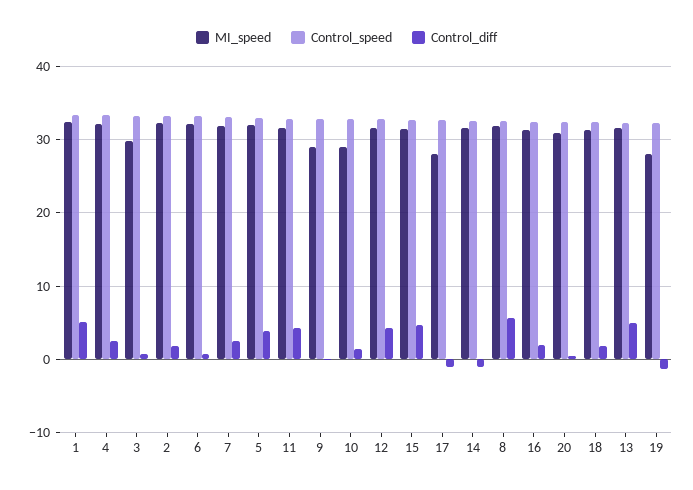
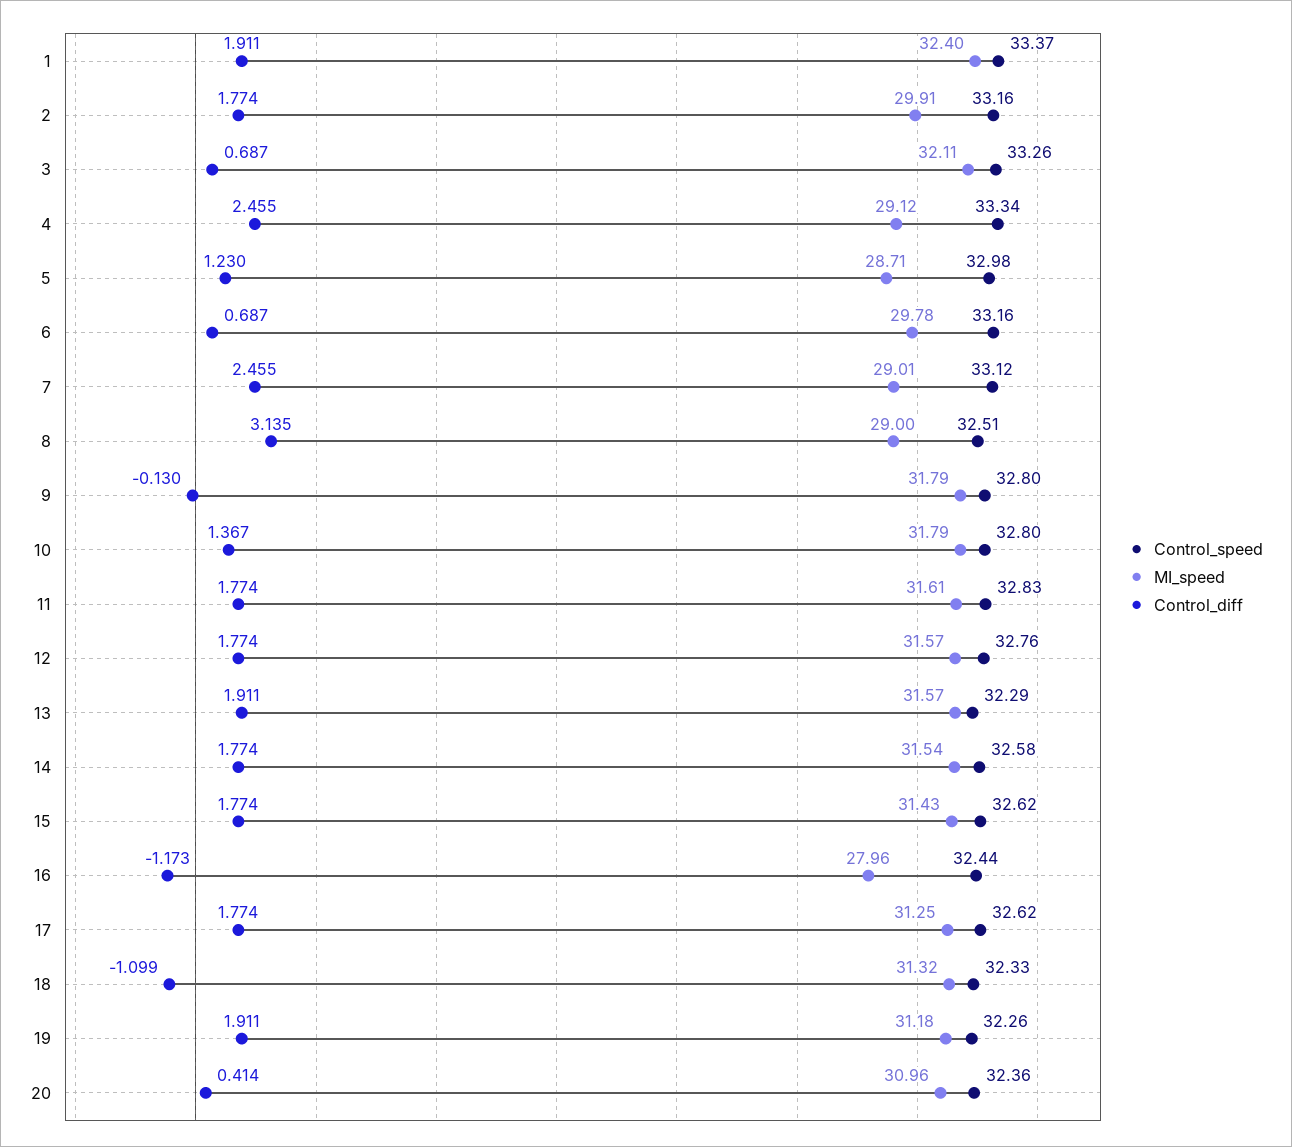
  {
    "MI_speed": {
      "1": 32.4,
-     "4": 32,
+     "4": 29.12,
-     "3": 30,
+     "3": 32.11,
-     "2": 32,
+     "2": 29.91,
-     "6": 32,
+     "6": 29.78,
-     "7": 32,
+     "7": 29.01,
-     "5": 32,
+     "5": 28.71,
      "11": 31.61,
-     "9": 29,
+     "9": 31.79,
-     "10": 29,
+     "10": 31.79,
      "12": 31.57,
      "15": 31.43,
-     "17": 28,
+     "17": 31.25,
      "14": 31.54,
-     "8": 32,
+     "8": 29,
-     "16": 31,
+     "16": 27.96,
      "20": 30.96,
      "18": 31.32,
      "13": 31.57,
-     "19": 28
+     "19": 31.18
    },
    "Control_speed": {
      "1": 33.37,
      "4": 33.34,
      "3": 33.26,
      "2": 33.16,
      "6": 33.16,
      "7": 33.12,
      "5": 32.98,
      "11": 32.83,
      "9": 32.8,
      "10": 32.8,
      "12": 32.76,
      "15": 32.62,
      "17": 32.62,
      "14": 32.58,
      "8": 32.51,
      "16": 32.44,
      "20": 32.36,
      "18": 32.33,
      "13": 32.29,
      "19": 32.26
    },
    "Control_diff": {
-     "1": 5,
+     "1": 1.911,
      "4": 2.455,
      "3": 0.687,
      "2": 1.774,
      "6": 0.687,
      "7": 2.455,
-     "5": 4,
+     "5": 1.23,
-     "11": 4,
+     "11": 1.774,
      "9": -0.13,
      "10": 1.367,
-     "12": 4,
+     "12": 1.774,
-     "15": 5,
+     "15": 1.774,
-     "17": -1,
+     "17": 1.774,
-     "14": -1,
+     "14": 1.774,
-     "8": 6,
+     "8": 3.135,
-     "16": 2,
+     "16": -1.173,
      "20": 0.414,
-     "18": 2,
+     "18": -1.099,
-     "13": 5,
+     "13": 1.911,
-     "19": -1
+     "19": 1.911
    }
  }

